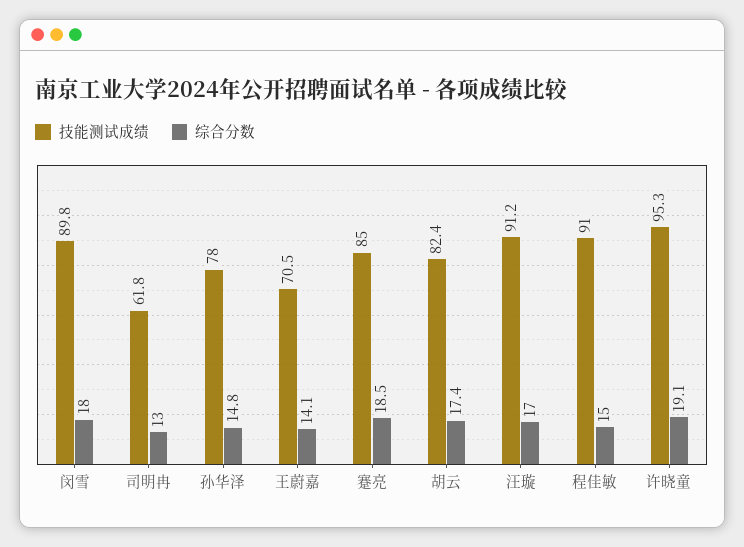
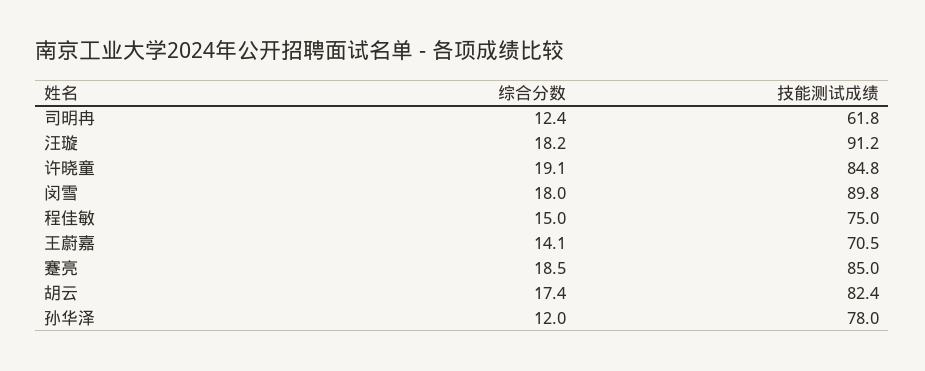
  {
    "技能测试成绩": {
      "闵雪": 89.8,
      "司明冉": 61.8,
      "孙华泽": 78,
      "王蔚嘉": 70.5,
      "蹇亮": 85,
      "胡云": 82.4,
      "汪璇": 91.2,
-     "程佳敏": 91,
+     "程佳敏": 75,
-     "许晓童": 95.3
+     "许晓童": 84.8
    },
    "综合分数": {
      "闵雪": 18,
-     "司明冉": 13,
+     "司明冉": 12.4,
-     "孙华泽": 14.8,
+     "孙华泽": 12,
      "王蔚嘉": 14.1,
      "蹇亮": 18.5,
      "胡云": 17.4,
-     "汪璇": 17,
+     "汪璇": 18.2,
      "程佳敏": 15,
      "许晓童": 19.1
    }
  }

